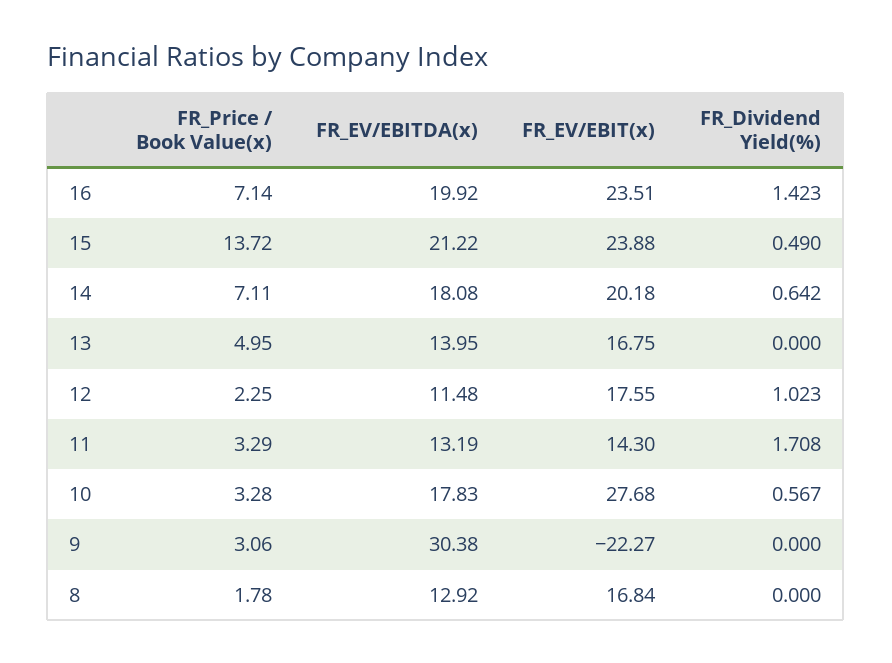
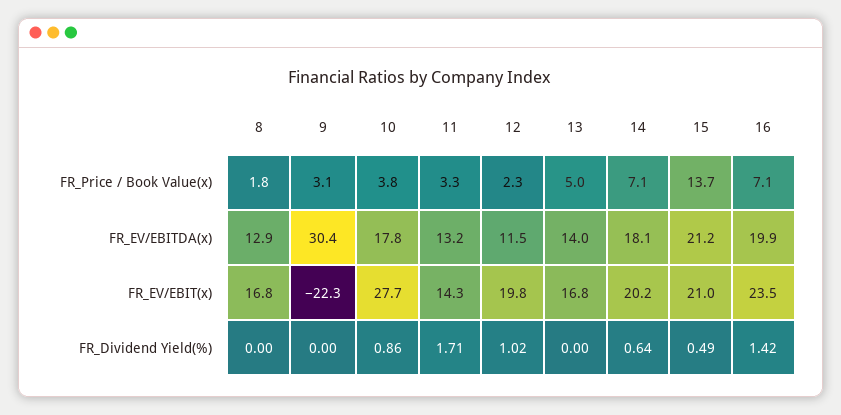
  {
    "FR_Price / Book Value(x)": {
      "16": 7.14,
      "15": 13.72,
      "14": 7.11,
      "13": 4.95,
      "12": 2.25,
      "11": 3.29,
-     "10": 3.28,
+     "10": 3.8,
      "9": 3.06,
      "8": 1.78
    },
    "FR_EV/EBITDA(x)": {
      "16": 19.92,
      "15": 21.22,
      "14": 18.08,
      "13": 13.95,
      "12": 11.48,
      "11": 13.19,
      "10": 17.83,
      "9": 30.38,
      "8": 12.92
    },
    "FR_EV/EBIT(x)": {
      "16": 23.51,
-     "15": 23.88,
+     "15": 21,
      "14": 20.18,
      "13": 16.75,
-     "12": 17.55,
+     "12": 19.8,
      "11": 14.3,
      "10": 27.68,
      "9": -22.27,
      "8": 16.84
    },
    "FR_Dividend Yield(%)": {
      "16": 1.423,
      "15": 0.49,
      "14": 0.642,
      "13": 0,
      "12": 1.023,
      "11": 1.708,
-     "10": 0.567,
+     "10": 0.86,
      "9": 0,
      "8": 0
    }
  }

